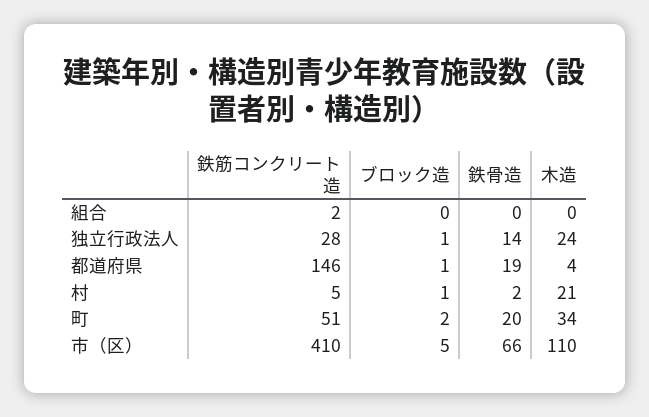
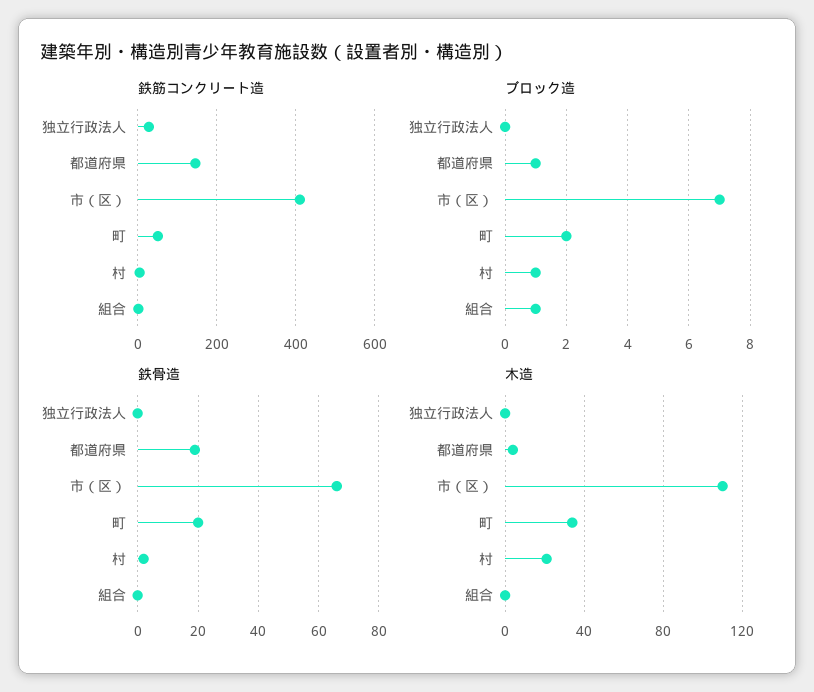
  {
    "鉄筋コンクリート造": {
      "組合": 2,
      "独立行政法人": 28,
      "都道府県": 146,
      "村": 5,
      "町": 51,
      "市（区）": 410
    },
    "ブロック造": {
-     "組合": 0,
+     "組合": 1,
-     "独立行政法人": 1,
+     "独立行政法人": 0,
      "都道府県": 1,
      "村": 1,
      "町": 2,
-     "市（区）": 5
+     "市（区）": 7
    },
    "鉄骨造": {
      "組合": 0,
-     "独立行政法人": 14,
+     "独立行政法人": 0,
      "都道府県": 19,
      "村": 2,
      "町": 20,
      "市（区）": 66
    },
    "木造": {
      "組合": 0,
-     "独立行政法人": 24,
+     "独立行政法人": 0,
      "都道府県": 4,
      "村": 21,
      "町": 34,
      "市（区）": 110
    }
  }

